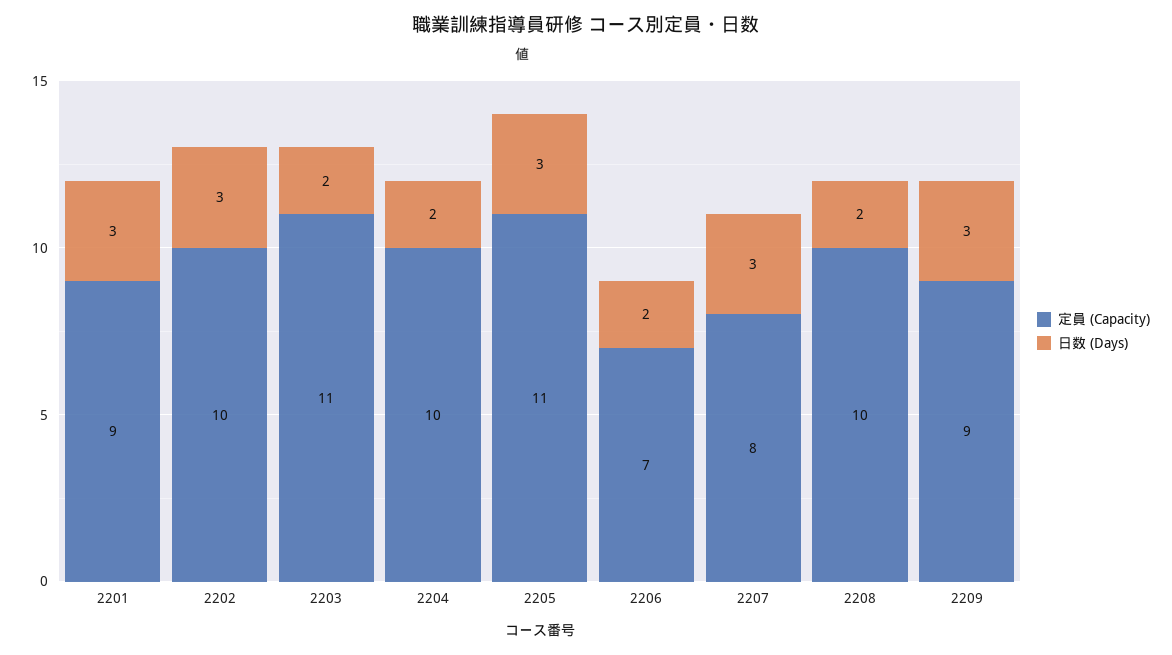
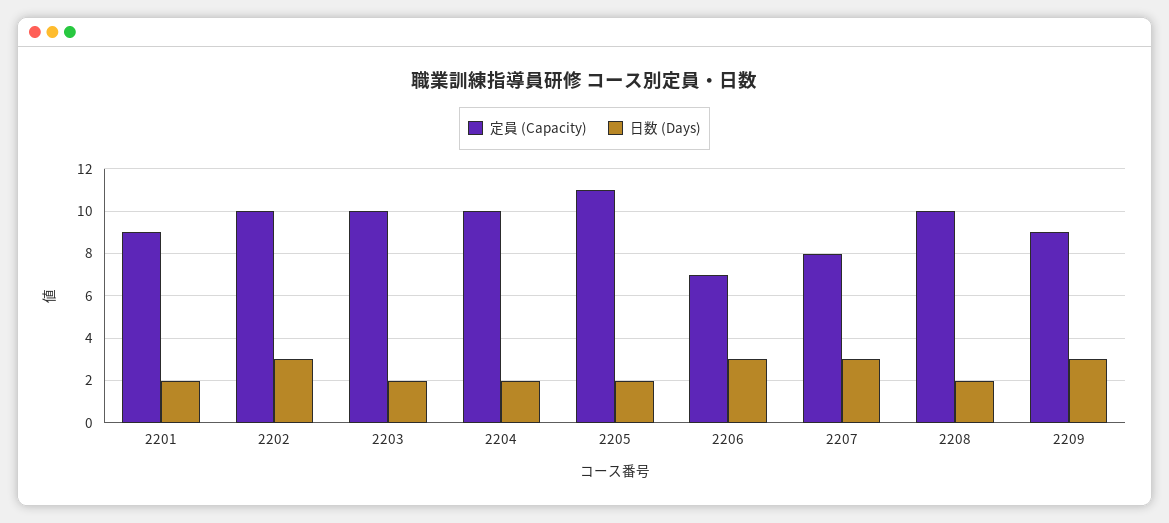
  {
    "定員 (Capacity)": {
      "2201": 9,
      "2202": 10,
-     "2203": 11,
+     "2203": 10,
      "2204": 10,
      "2205": 11,
      "2206": 7,
      "2207": 8,
      "2208": 10,
      "2209": 9
    },
    "日数 (Days)": {
-     "2201": 3,
+     "2201": 2,
      "2202": 3,
      "2203": 2,
      "2204": 2,
-     "2205": 3,
+     "2205": 2,
-     "2206": 2,
+     "2206": 3,
      "2207": 3,
      "2208": 2,
      "2209": 3
    }
  }

